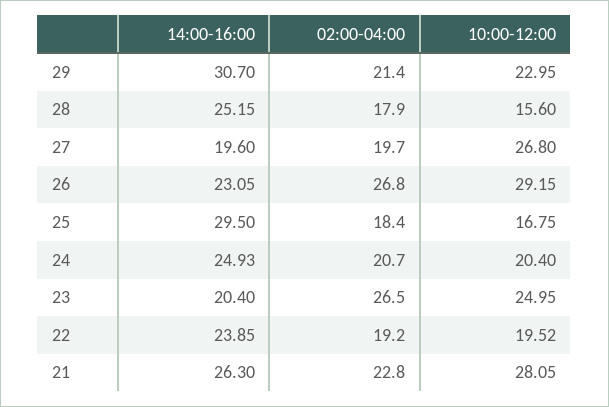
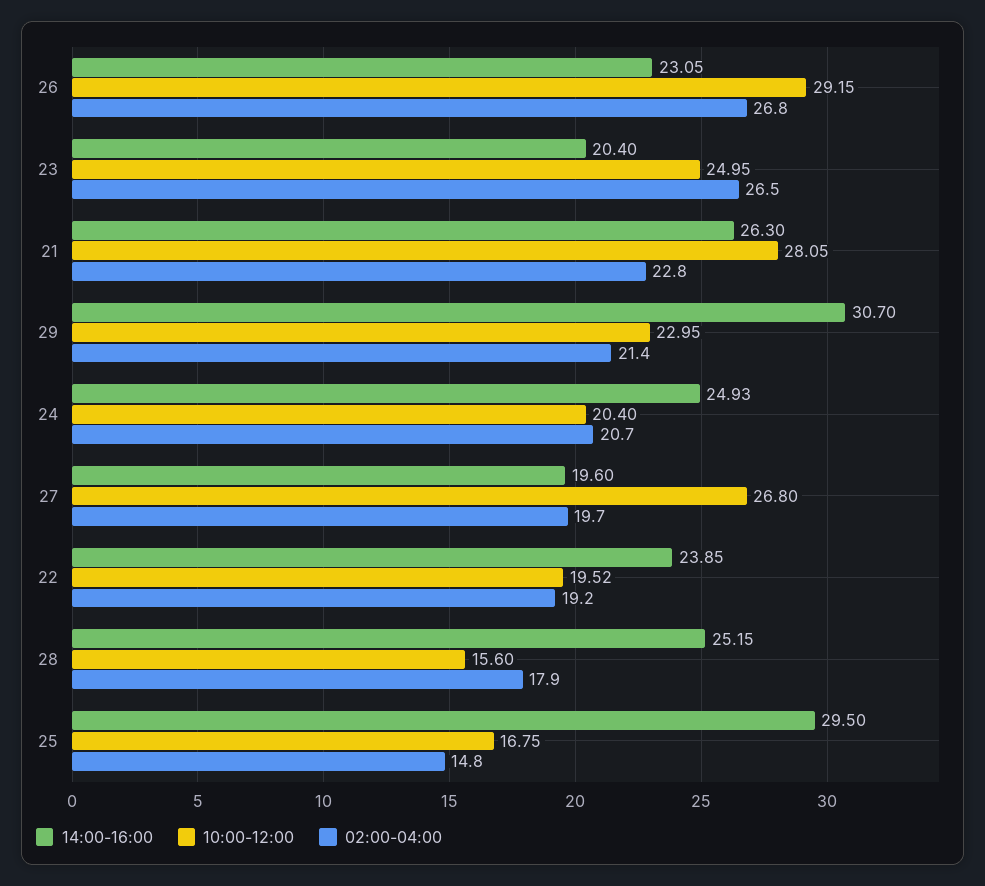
  {
    "14:00-16:00": {
      "29": 30.7,
      "28": 25.15,
      "27": 19.6,
      "26": 23.05,
      "25": 29.5,
      "24": 24.93,
      "23": 20.4,
      "22": 23.85,
      "21": 26.3
    },
    "02:00-04:00": {
      "29": 21.4,
      "28": 17.9,
      "27": 19.7,
      "26": 26.8,
-     "25": 18.4,
+     "25": 14.8,
      "24": 20.7,
      "23": 26.5,
      "22": 19.2,
      "21": 22.8
    },
    "10:00-12:00": {
      "29": 22.95,
      "28": 15.6,
      "27": 26.8,
      "26": 29.15,
      "25": 16.75,
      "24": 20.4,
      "23": 24.95,
      "22": 19.52,
      "21": 28.05
    }
  }

